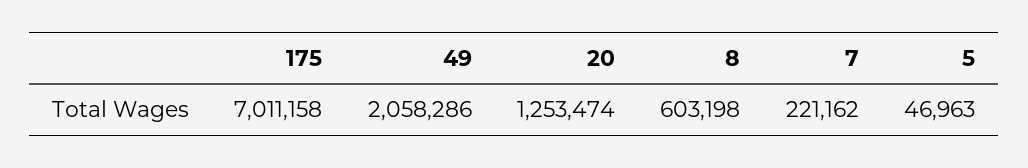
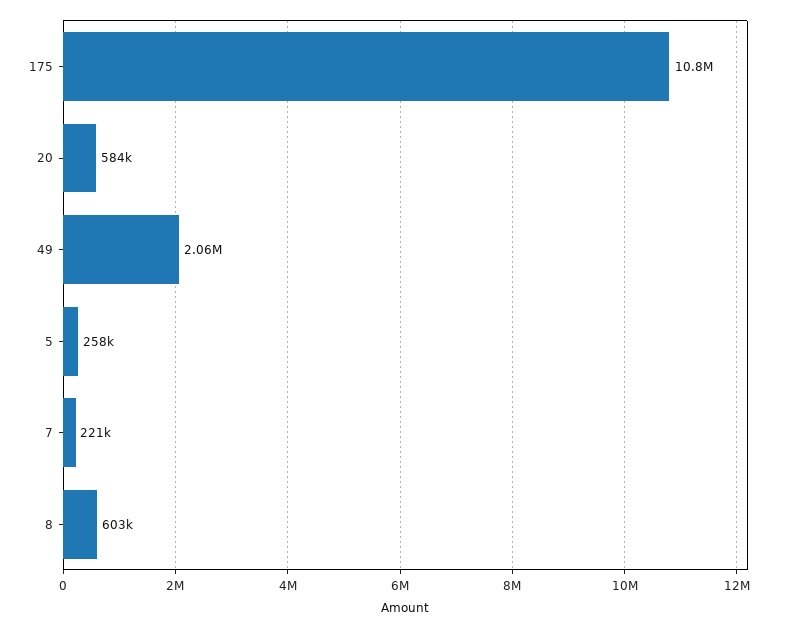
  {
-   "175": 7011158,
+   "175": 10800000,
    "49": 2058286,
-   "20": 1253474,
+   "20": 584000,
    "8": 603198,
    "7": 221162,
-   "5": 46963
+   "5": 258000
  }

